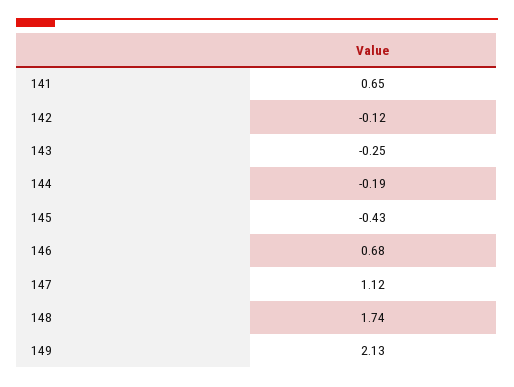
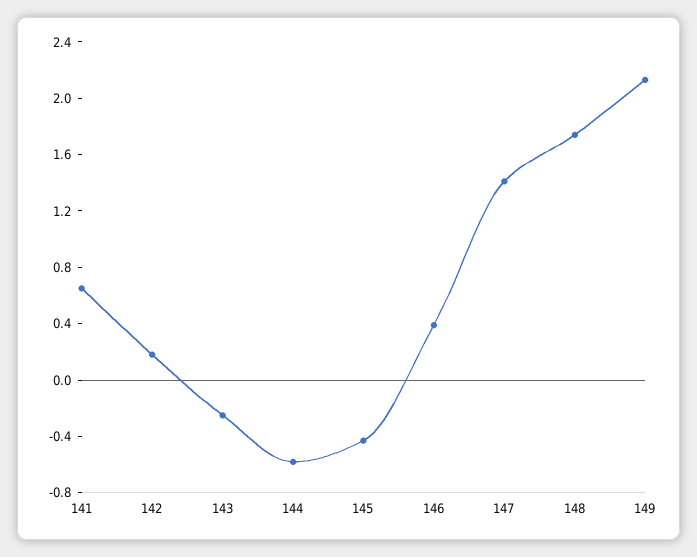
  {
    "141": 0.65,
-   "142": -0.12,
+   "142": 0.2,
    "143": -0.25,
-   "144": -0.19,
+   "144": -0.6,
    "145": -0.43,
-   "146": 0.68,
+   "146": 0.4,
-   "147": 1.12,
+   "147": 1.4,
    "148": 1.74,
    "149": 2.13
  }

